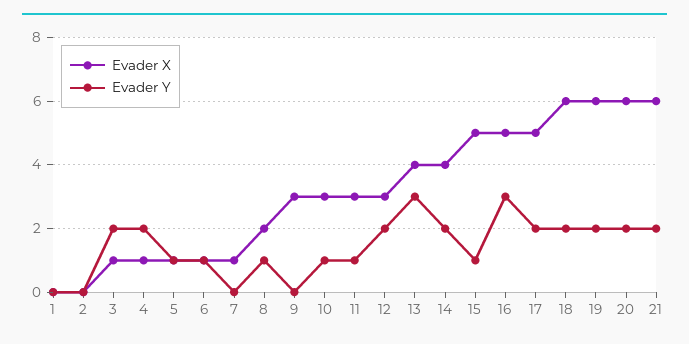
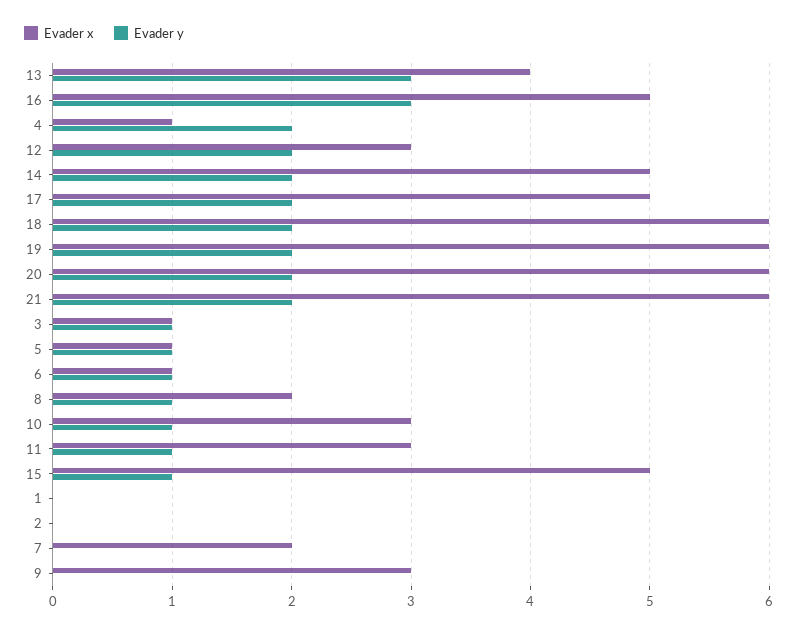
  {
    "Evader X": {
      "1": 0,
      "2": 0,
      "3": 1,
      "4": 1,
      "5": 1,
      "6": 1,
-     "7": 1,
+     "7": 2,
      "8": 2,
      "9": 3,
      "10": 3,
      "11": 3,
      "12": 3,
      "13": 4,
-     "14": 4,
+     "14": 5,
      "15": 5,
      "16": 5,
      "17": 5,
      "18": 6,
      "19": 6,
      "20": 6,
      "21": 6
    },
    "Evader Y": {
      "1": 0,
      "2": 0,
-     "3": 2,
+     "3": 1,
      "4": 2,
      "5": 1,
      "6": 1,
      "7": 0,
      "8": 1,
      "9": 0,
      "10": 1,
      "11": 1,
      "12": 2,
      "13": 3,
      "14": 2,
      "15": 1,
      "16": 3,
      "17": 2,
      "18": 2,
      "19": 2,
      "20": 2,
      "21": 2
    }
  }

